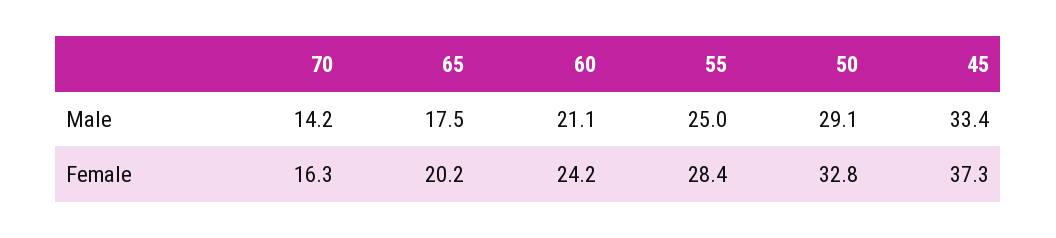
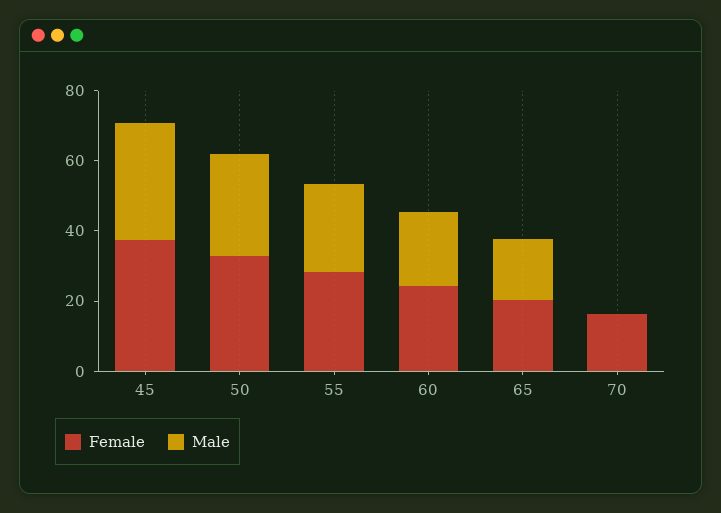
  {
    "Male": {
-     "70": 14.2,
+     "70": 0,
      "65": 17.5,
      "60": 21.1,
      "55": 25,
      "50": 29.1,
      "45": 33.4
    },
    "Female": {
      "70": 16.3,
      "65": 20.2,
      "60": 24.2,
      "55": 28.4,
      "50": 32.8,
      "45": 37.3
    }
  }

